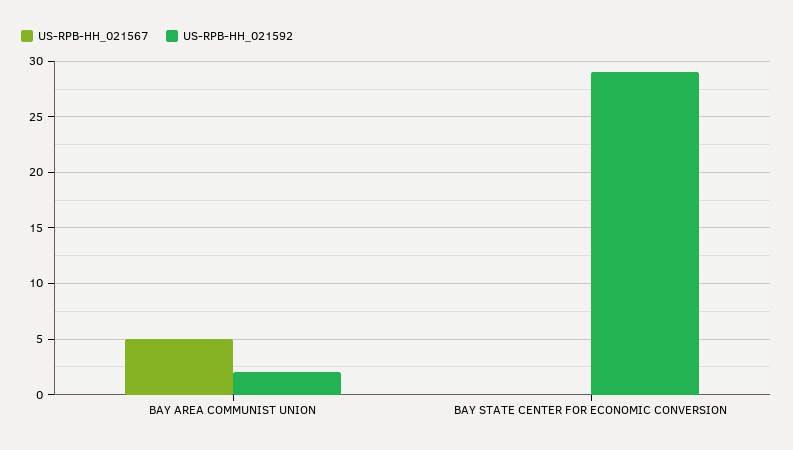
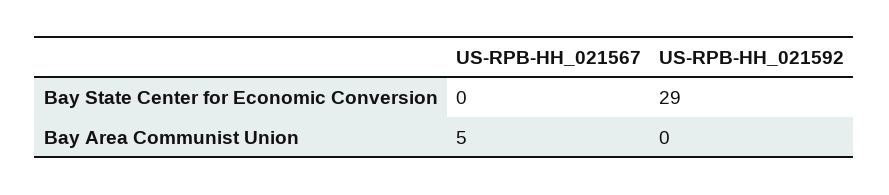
  {
    "US-RPB-HH_021567": {
      "BAY AREA COMMUNIST UNION": 5,
      "BAY STATE CENTER FOR ECONOMIC CONVERSION": 0
    },
    "US-RPB-HH_021592": {
-     "BAY AREA COMMUNIST UNION": 2,
+     "BAY AREA COMMUNIST UNION": 0,
      "BAY STATE CENTER FOR ECONOMIC CONVERSION": 29
    }
  }

